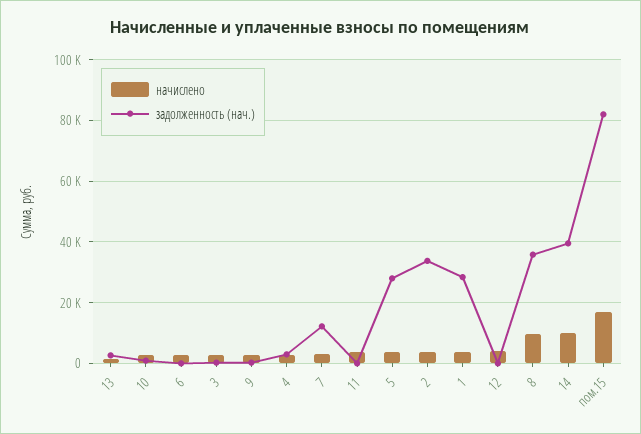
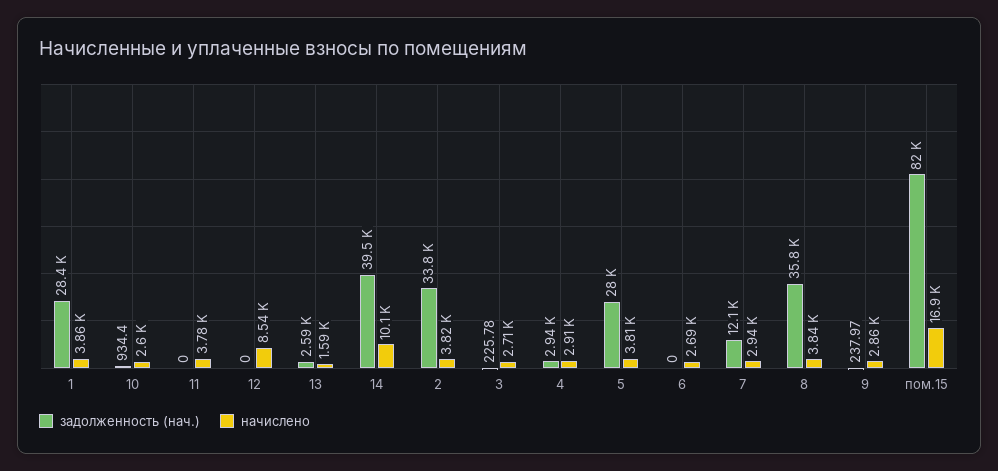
  {
    "начислено": {
      "13": 1590,
      "10": 2600,
      "6": 2690,
      "3": 2710,
      "9": 2860,
      "4": 2910,
      "7": 2940,
      "11": 3780,
      "5": 3810,
      "2": 3820,
      "1": 3860,
-     "12": 4000,
+     "12": 8540,
-     "8": 10000,
+     "8": 3840,
      "14": 10100,
      "пом.15": 16900
    },
    "задолженность (нач.)": {
      "13": 2590,
      "10": 934.4,
      "6": 0,
      "3": 225.78,
      "9": 237.97,
      "4": 2940,
      "7": 12100,
      "11": 0,
      "5": 28000,
      "2": 33800,
      "1": 28400,
      "12": 0,
      "8": 35800,
      "14": 39500,
      "пом.15": 82000
    }
  }

